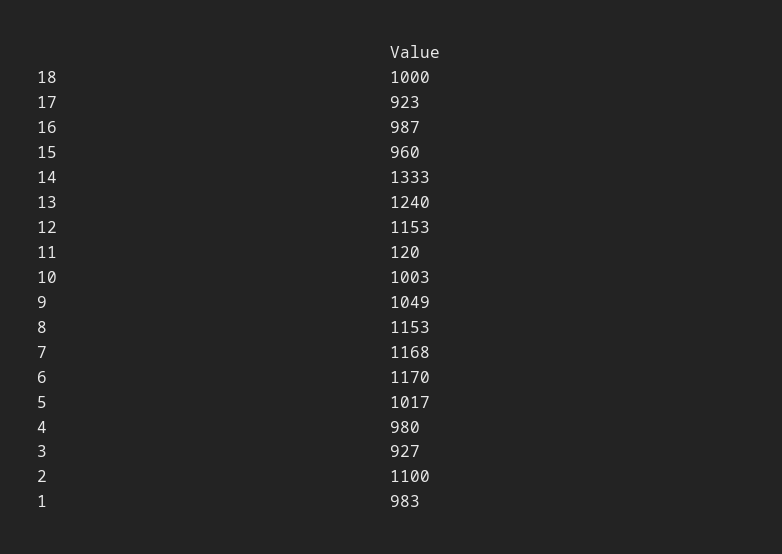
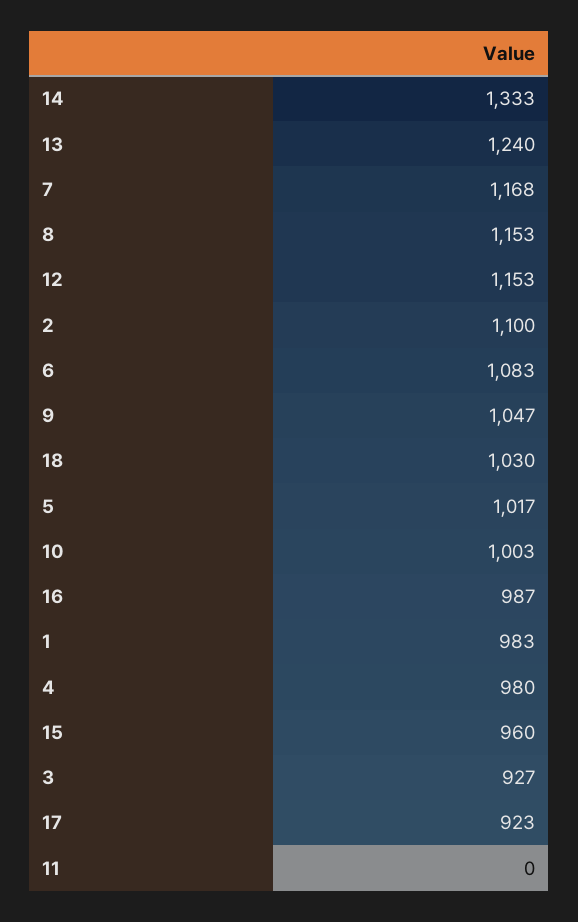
  {
-   "18": 1000,
+   "18": 1030,
    "17": 923,
    "16": 987,
    "15": 960,
    "14": 1333,
    "13": 1240,
    "12": 1153,
-   "11": 120,
+   "11": 0,
    "10": 1003,
-   "9": 1049,
+   "9": 1047,
    "8": 1153,
    "7": 1168,
-   "6": 1170,
+   "6": 1083,
    "5": 1017,
    "4": 980,
    "3": 927,
    "2": 1100,
    "1": 983
  }

